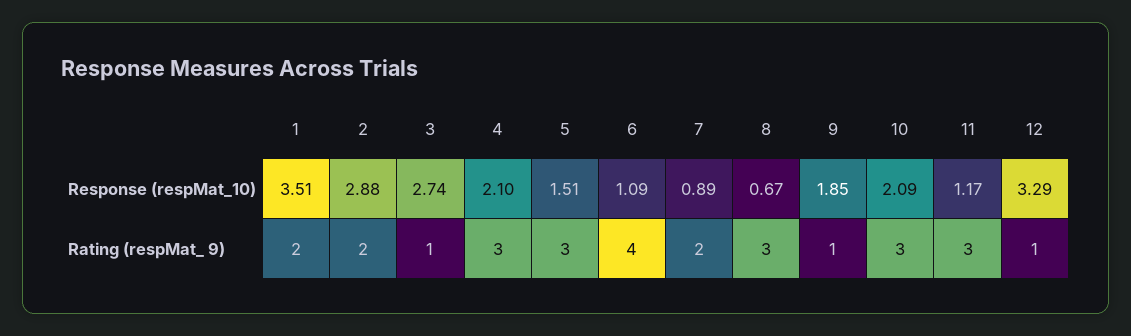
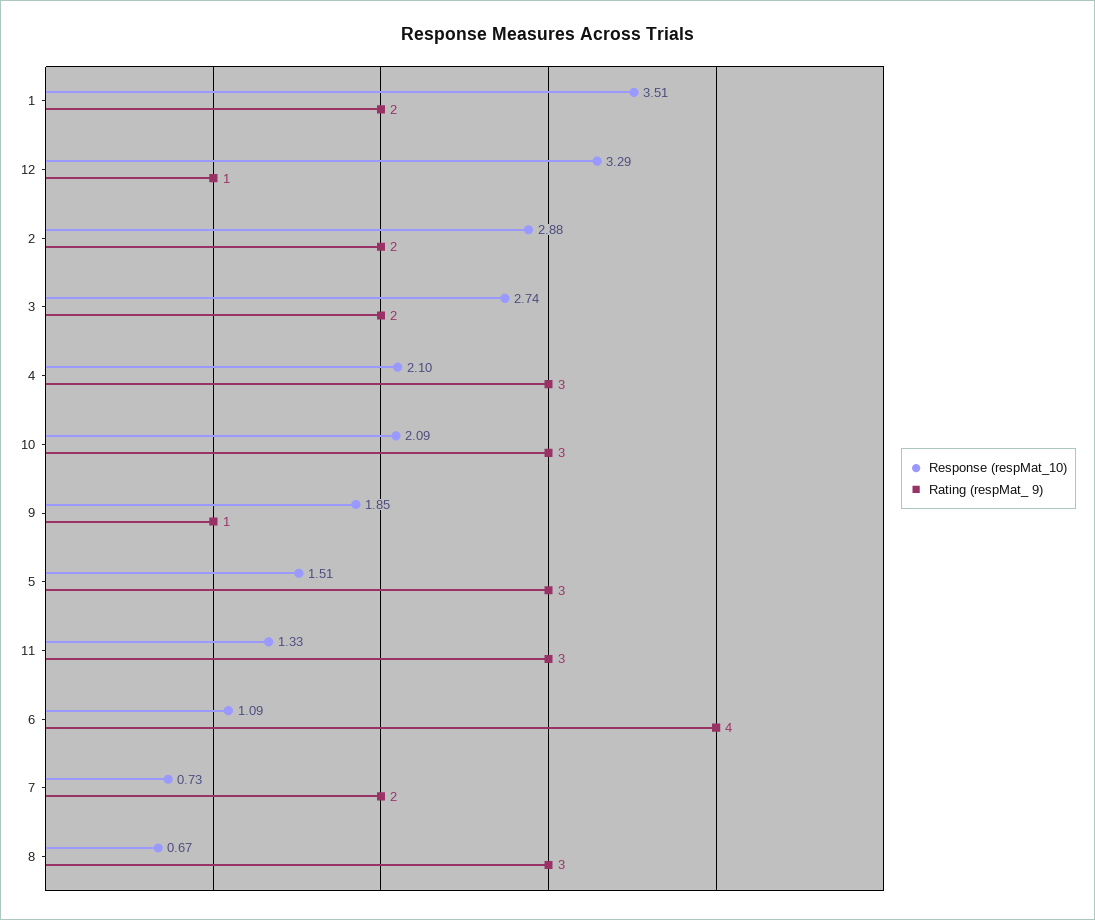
  {
    "Response (respMat_10)": {
      "1": 3.51,
      "2": 2.88,
      "3": 2.74,
      "4": 2.1,
      "5": 1.51,
      "6": 1.09,
-     "7": 0.89,
+     "7": 0.73,
      "8": 0.67,
      "9": 1.85,
      "10": 2.09,
-     "11": 1.17,
+     "11": 1.33,
      "12": 3.29
    },
    "Rating (respMat_ 9)": {
      "1": 2,
      "2": 2,
-     "3": 1,
+     "3": 2,
      "4": 3,
      "5": 3,
      "6": 4,
      "7": 2,
      "8": 3,
      "9": 1,
      "10": 3,
      "11": 3,
      "12": 1
    }
  }

